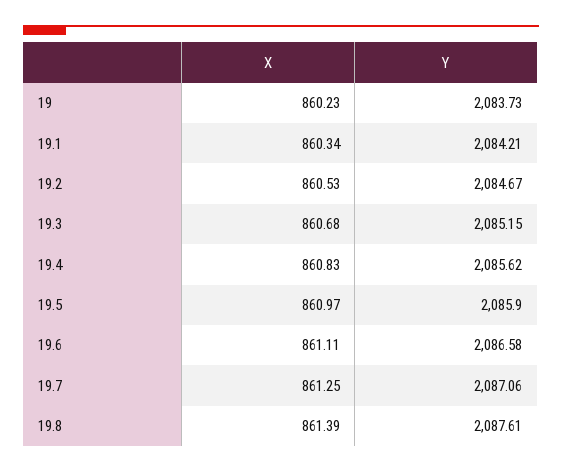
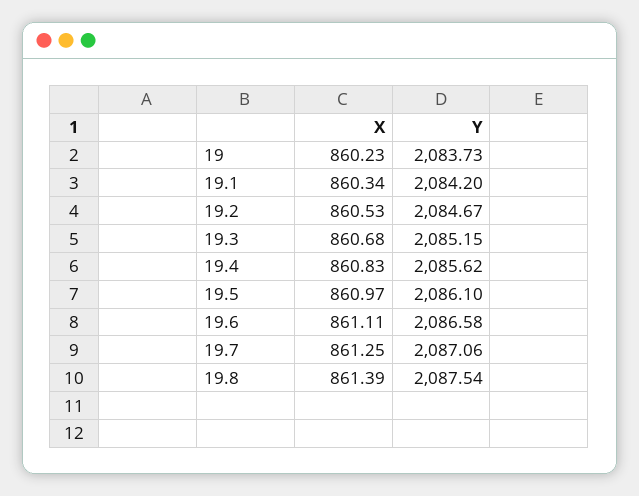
  {
    "X": {
      "19": 860.23,
      "19.1": 860.34,
      "19.2": 860.53,
      "19.3": 860.68,
      "19.4": 860.83,
      "19.5": 860.97,
      "19.6": 861.11,
      "19.7": 861.25,
      "19.8": 861.39
    },
    "Y": {
      "19": 2083.73,
-     "19.1": 2084.21,
+     "19.1": 2084.2,
      "19.2": 2084.67,
      "19.3": 2085.15,
      "19.4": 2085.62,
-     "19.5": 2085.9,
+     "19.5": 2086.1,
      "19.6": 2086.58,
      "19.7": 2087.06,
-     "19.8": 2087.61
+     "19.8": 2087.54
    }
  }

